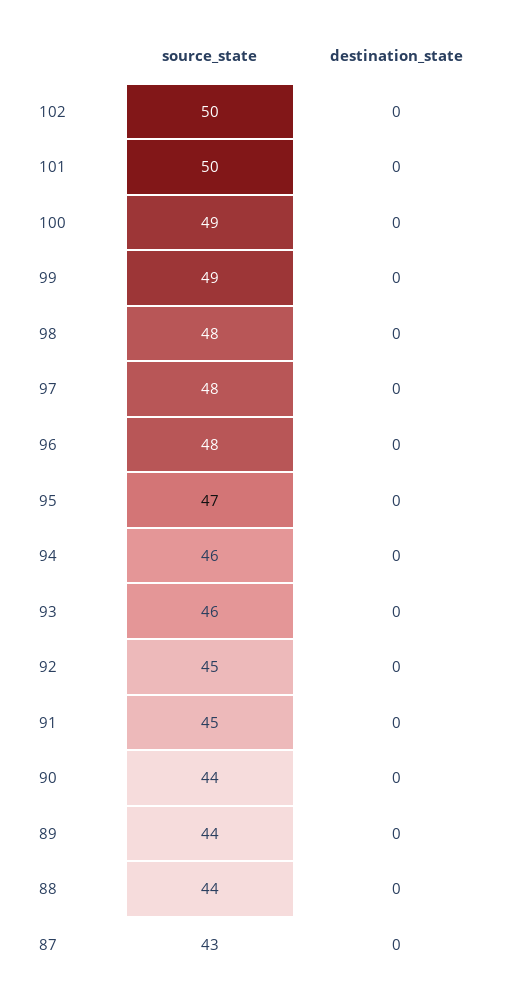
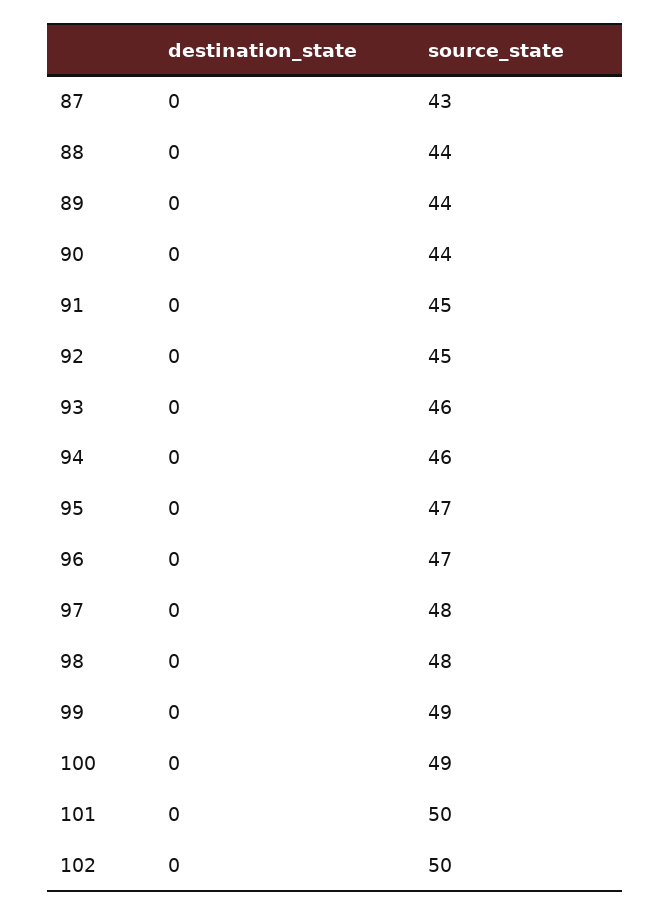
  {
    "source_state": {
      "102": 50,
      "101": 50,
      "100": 49,
      "99": 49,
      "98": 48,
      "97": 48,
-     "96": 48,
+     "96": 47,
      "95": 47,
      "94": 46,
      "93": 46,
      "92": 45,
      "91": 45,
      "90": 44,
      "89": 44,
      "88": 44,
      "87": 43
    },
    "destination_state": {
      "102": 0,
      "101": 0,
      "100": 0,
      "99": 0,
      "98": 0,
      "97": 0,
      "96": 0,
      "95": 0,
      "94": 0,
      "93": 0,
      "92": 0,
      "91": 0,
      "90": 0,
      "89": 0,
      "88": 0,
      "87": 0
    }
  }

